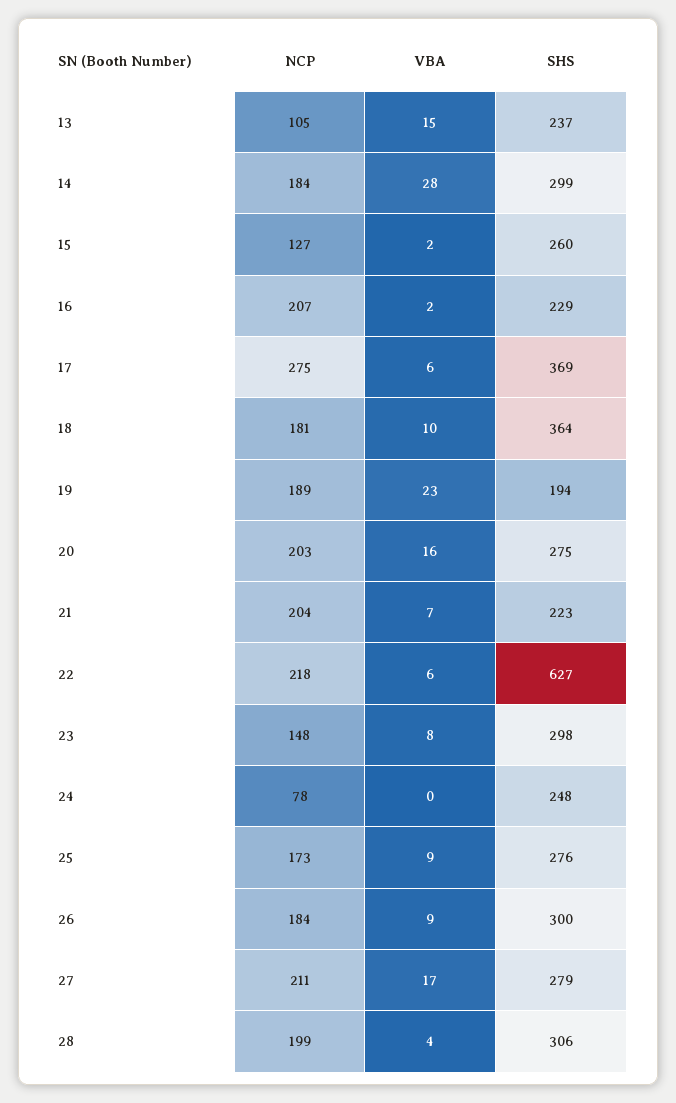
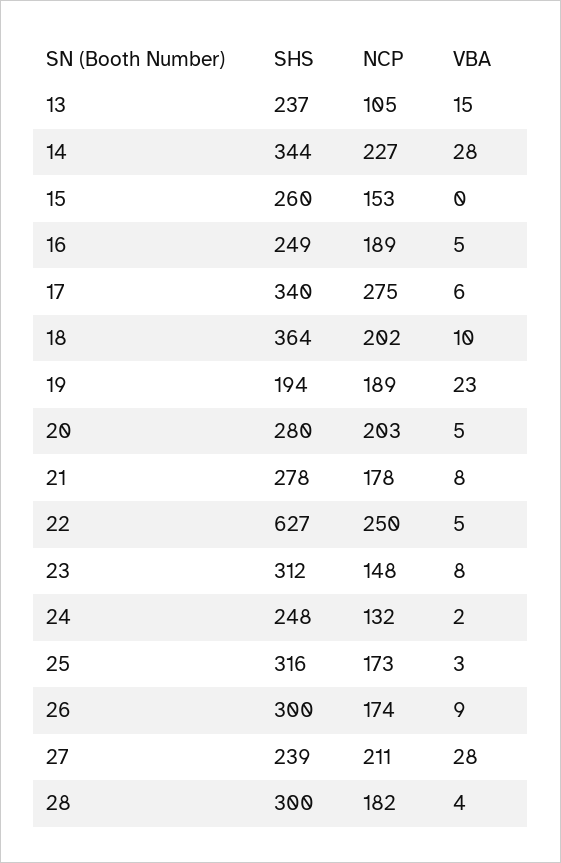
  {
    "NCP": {
      "13": 105,
-     "14": 184,
+     "14": 227,
-     "15": 127,
+     "15": 153,
-     "16": 207,
+     "16": 189,
      "17": 275,
-     "18": 181,
+     "18": 202,
      "19": 189,
      "20": 203,
-     "21": 204,
+     "21": 178,
-     "22": 218,
+     "22": 250,
      "23": 148,
-     "24": 78,
+     "24": 132,
      "25": 173,
-     "26": 184,
+     "26": 174,
      "27": 211,
-     "28": 199
+     "28": 182
    },
    "VBA": {
      "13": 15,
      "14": 28,
-     "15": 2,
+     "15": 0,
-     "16": 2,
+     "16": 5,
      "17": 6,
      "18": 10,
      "19": 23,
-     "20": 16,
+     "20": 5,
-     "21": 7,
+     "21": 8,
-     "22": 6,
+     "22": 5,
      "23": 8,
-     "24": 0,
+     "24": 2,
-     "25": 9,
+     "25": 3,
      "26": 9,
-     "27": 17,
+     "27": 28,
      "28": 4
    },
    "SHS": {
      "13": 237,
-     "14": 299,
+     "14": 344,
      "15": 260,
-     "16": 229,
+     "16": 249,
-     "17": 369,
+     "17": 340,
      "18": 364,
      "19": 194,
-     "20": 275,
+     "20": 280,
-     "21": 223,
+     "21": 278,
      "22": 627,
-     "23": 298,
+     "23": 312,
      "24": 248,
-     "25": 276,
+     "25": 316,
      "26": 300,
-     "27": 279,
+     "27": 239,
-     "28": 306
+     "28": 300
    }
  }

